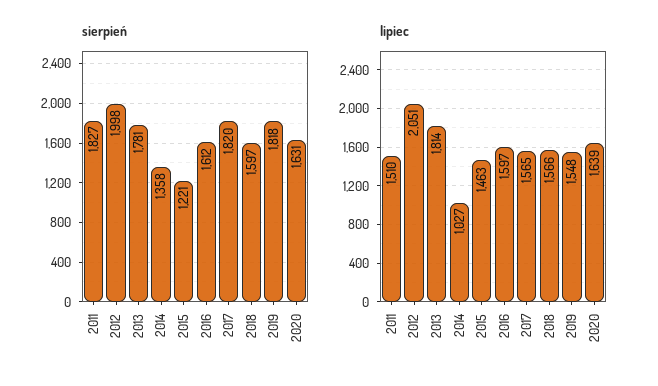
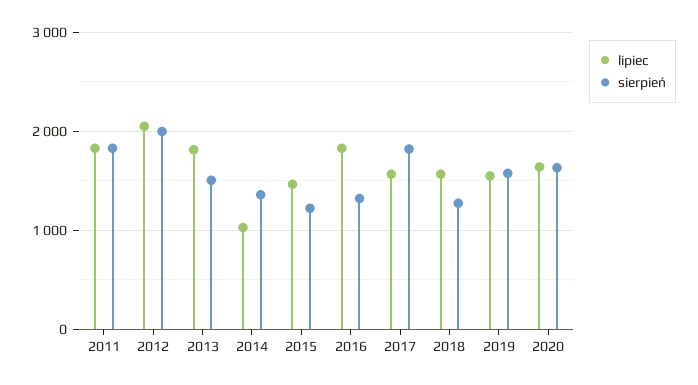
  {
    "sierpień": {
      "2011": 1827,
      "2012": 1998,
-     "2013": 1781,
+     "2013": 1500,
      "2014": 1358,
      "2015": 1221,
-     "2016": 1612,
+     "2016": 1300,
      "2017": 1820,
-     "2018": 1597,
+     "2018": 1300,
-     "2019": 1818,
+     "2019": 1600,
      "2020": 1631
    },
    "lipiec": {
-     "2011": 1510,
+     "2011": 1800,
      "2012": 2051,
      "2013": 1814,
      "2014": 1027,
      "2015": 1463,
-     "2016": 1597,
+     "2016": 1800,
      "2017": 1565,
      "2018": 1566,
      "2019": 1548,
      "2020": 1639
    }
  }

